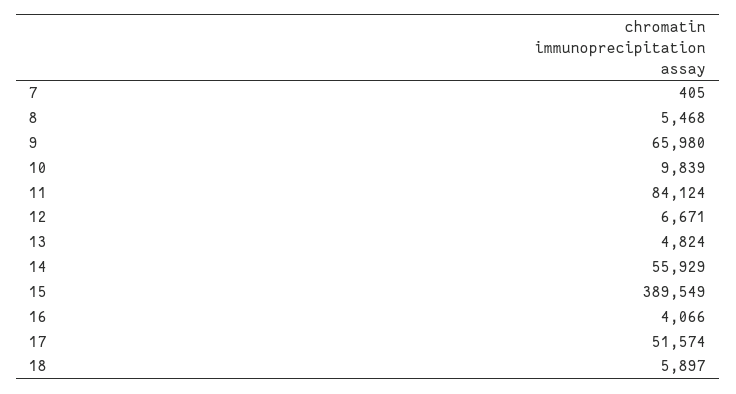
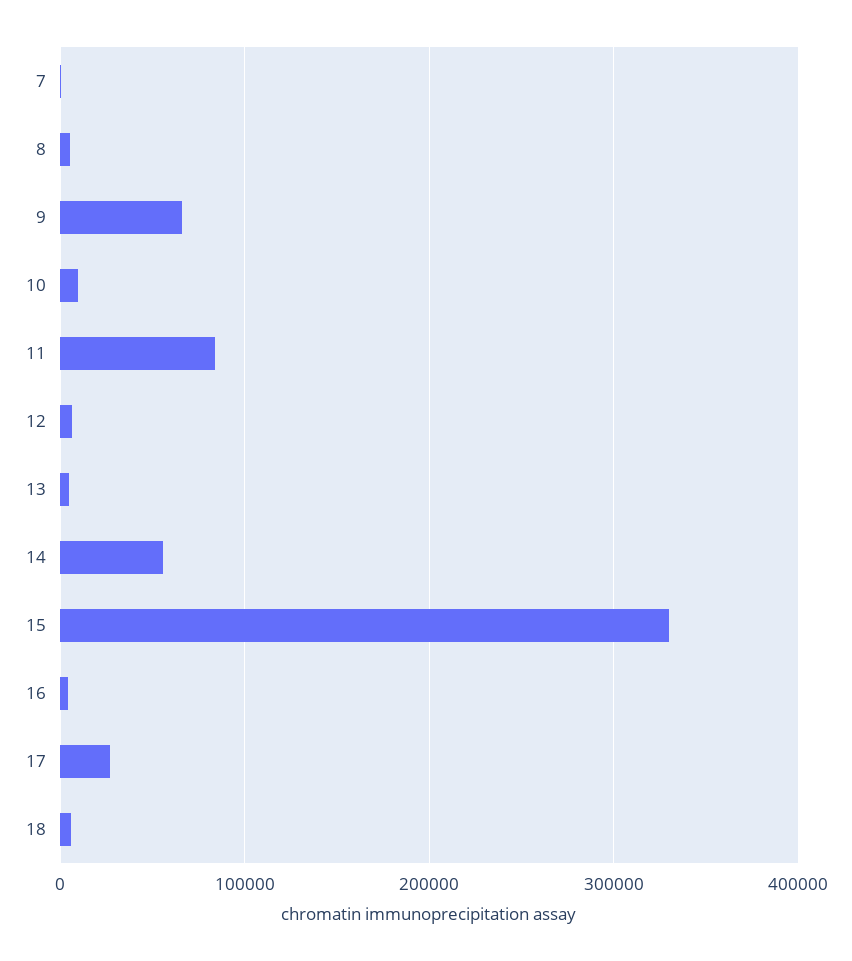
  {
    "7": 405,
    "8": 5468,
    "9": 65980,
    "10": 9839,
    "11": 84124,
    "12": 6671,
    "13": 4824,
    "14": 55929,
-   "15": 389549,
+   "15": 330000,
    "16": 4066,
-   "17": 51574,
+   "17": 30000,
    "18": 5897
  }

